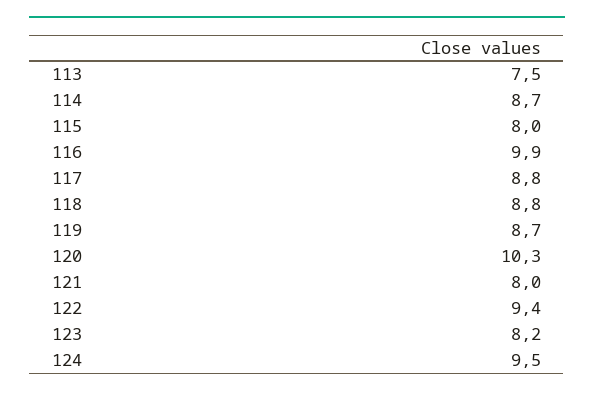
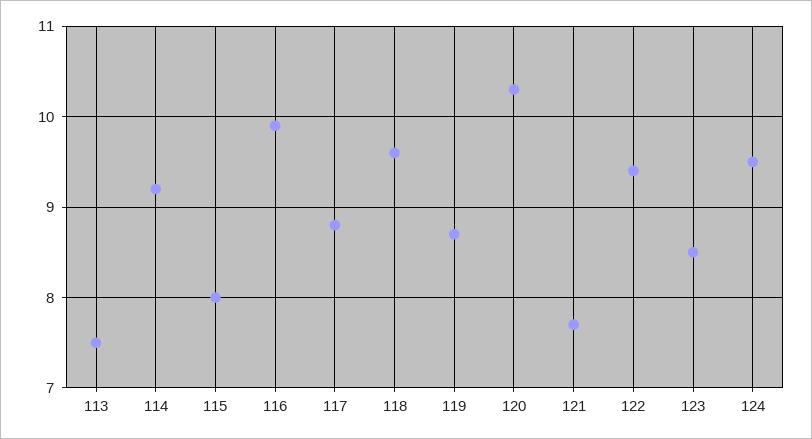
  {
    "113": 7.5,
-   "114": 8.7,
+   "114": 9.2,
    "115": 8,
    "116": 9.9,
    "117": 8.8,
-   "118": 8.8,
+   "118": 9.6,
    "119": 8.7,
    "120": 10.3,
-   "121": 8,
+   "121": 7.7,
    "122": 9.4,
-   "123": 8.2,
+   "123": 8.5,
    "124": 9.5
  }

